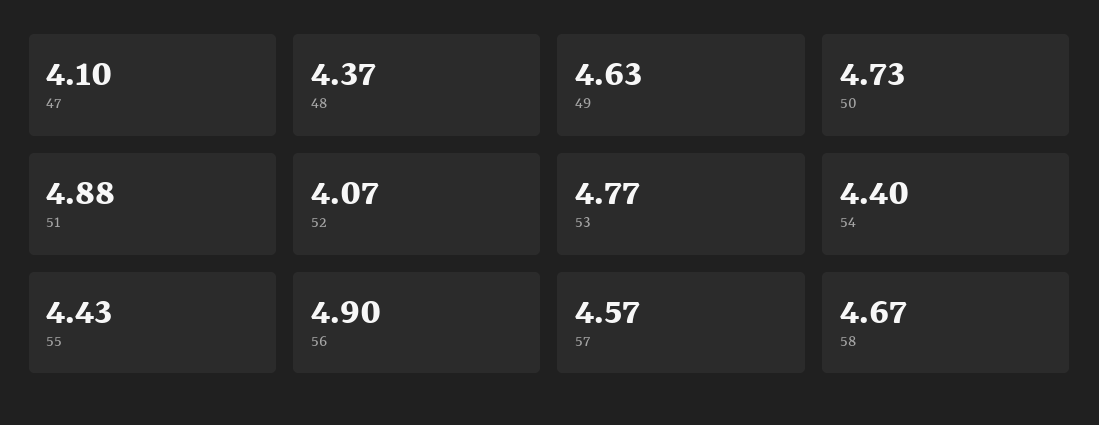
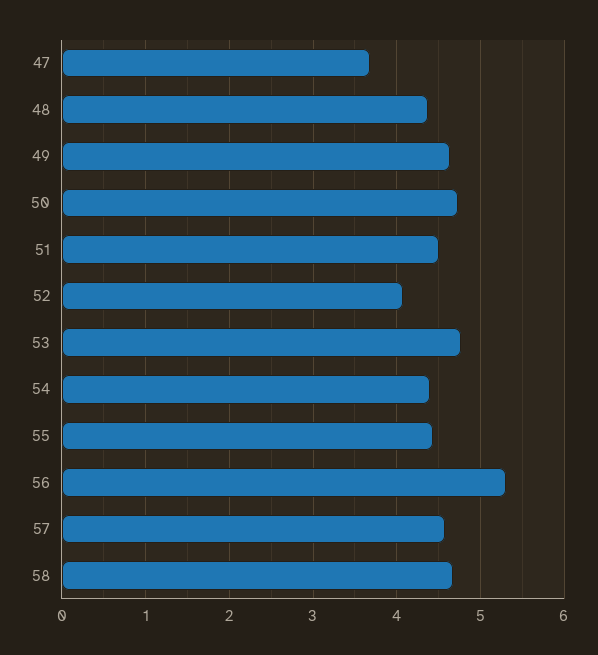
  {
-   "47": 4.1,
+   "47": 3.7,
    "48": 4.37,
    "49": 4.63,
    "50": 4.73,
-   "51": 4.88,
+   "51": 4.5,
    "52": 4.07,
    "53": 4.77,
    "54": 4.4,
    "55": 4.43,
-   "56": 4.9,
+   "56": 5.3,
    "57": 4.57,
    "58": 4.67
  }

